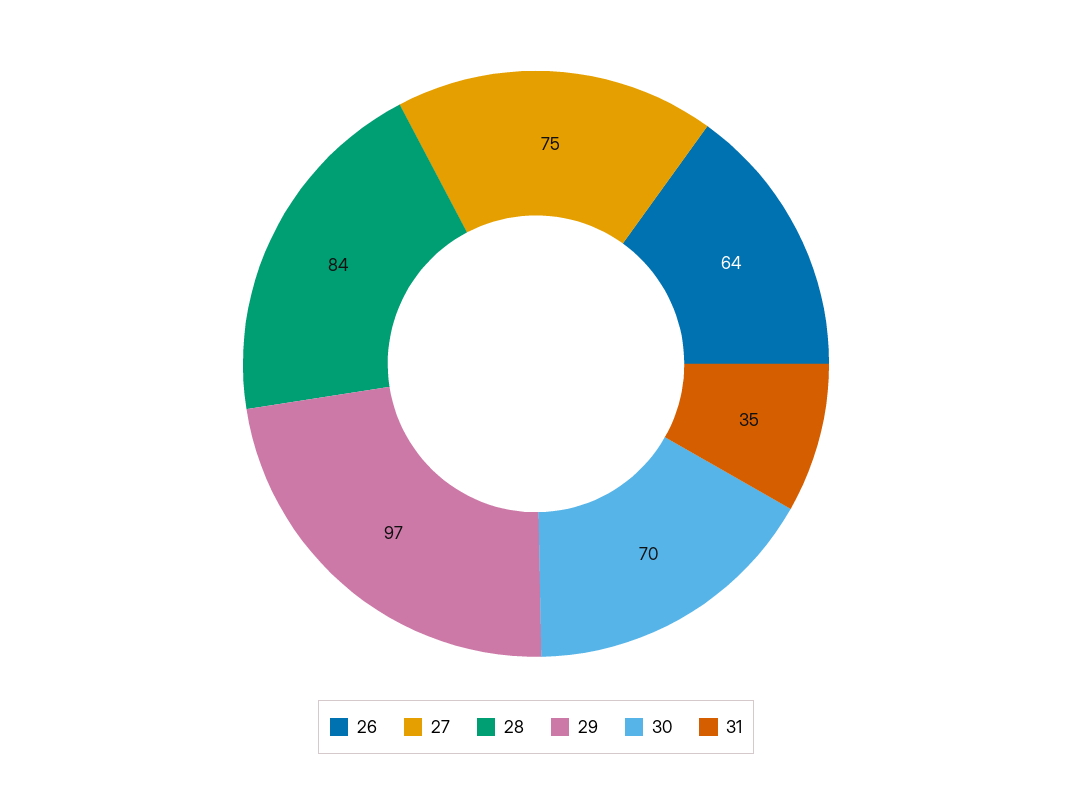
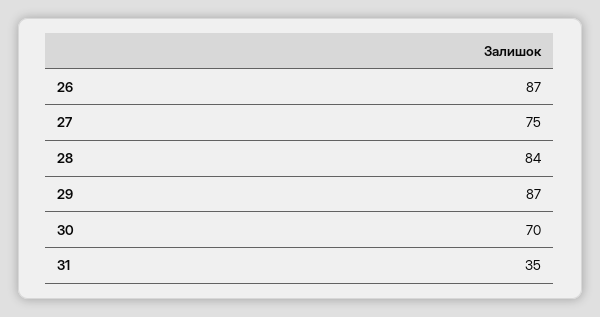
  {
-   "26": 64,
+   "26": 87,
    "27": 75,
    "28": 84,
-   "29": 97,
+   "29": 87,
    "30": 70,
    "31": 35
  }

